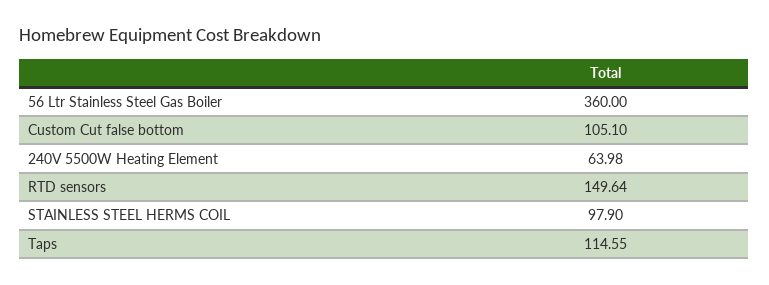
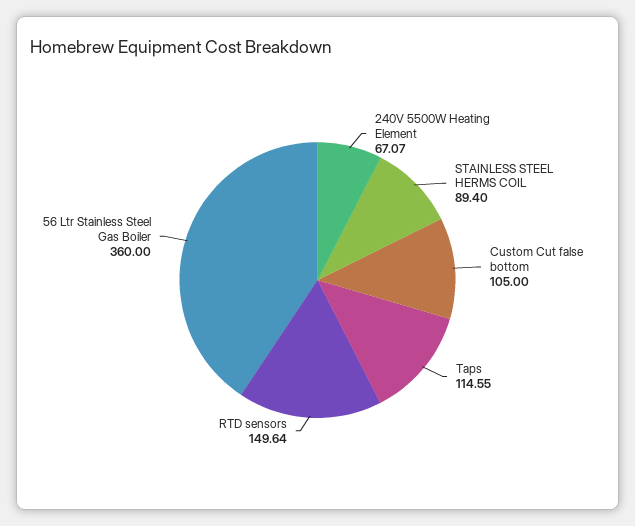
  {
    "56 Ltr Stainless Steel Gas Boiler": 360,
-   "Custom Cut false bottom": 105.1,
+   "Custom Cut false bottom": 105,
-   "240V 5500W Heating Element": 63.98,
+   "240V 5500W Heating Element": 67.07,
    "RTD sensors": 149.64,
-   "STAINLESS STEEL HERMS COIL": 97.9,
+   "STAINLESS STEEL HERMS COIL": 89.4,
    "Taps": 114.55
  }

